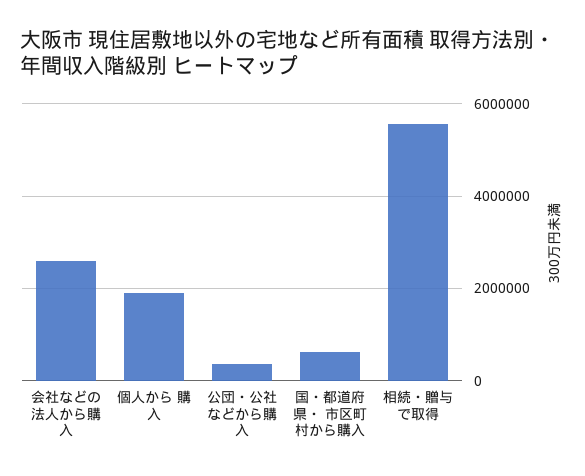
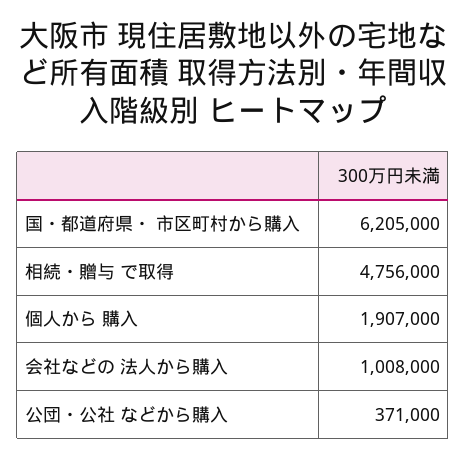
  {
-   "会社などの 法人から購入": 2600000,
+   "会社などの 法人から購入": 1008000,
    "個人から 購入": 1907000,
    "公団・公社 などから購入": 371000,
-   "国・都道府県・ 市区町村から購入": 600000,
+   "国・都道府県・ 市区町村から購入": 6205000,
-   "相続・贈与 で取得": 5600000
+   "相続・贈与 で取得": 4756000
  }

